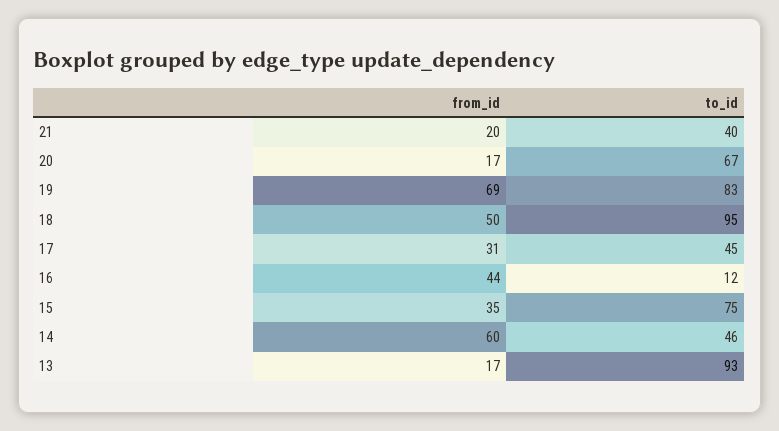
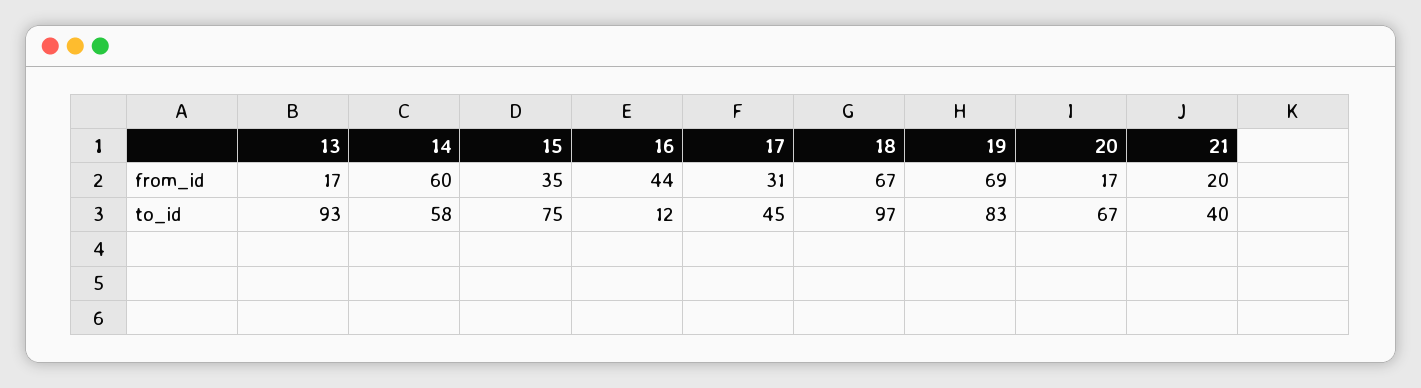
  {
    "from_id": {
      "21": 20,
      "20": 17,
      "19": 69,
-     "18": 50,
+     "18": 67,
      "17": 31,
      "16": 44,
      "15": 35,
      "14": 60,
      "13": 17
    },
    "to_id": {
      "21": 40,
      "20": 67,
      "19": 83,
-     "18": 95,
+     "18": 97,
      "17": 45,
      "16": 12,
      "15": 75,
-     "14": 46,
+     "14": 58,
      "13": 93
    }
  }

